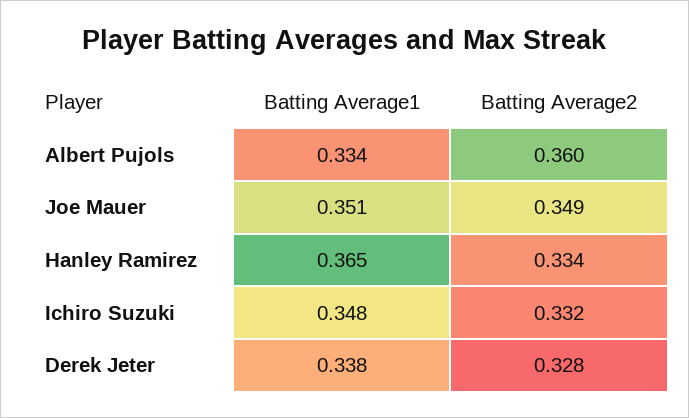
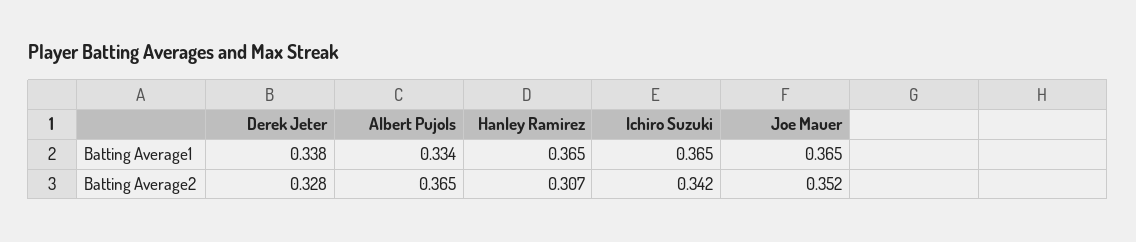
  {
    "Batting Average1": {
      "Albert Pujols": 0.334,
-     "Joe Mauer": 0.351,
+     "Joe Mauer": 0.365,
      "Hanley Ramirez": 0.365,
-     "Ichiro Suzuki": 0.348,
+     "Ichiro Suzuki": 0.365,
      "Derek Jeter": 0.338
    },
    "Batting Average2": {
-     "Albert Pujols": 0.36,
+     "Albert Pujols": 0.365,
-     "Joe Mauer": 0.349,
+     "Joe Mauer": 0.352,
-     "Hanley Ramirez": 0.334,
+     "Hanley Ramirez": 0.307,
-     "Ichiro Suzuki": 0.332,
+     "Ichiro Suzuki": 0.342,
      "Derek Jeter": 0.328
    }
  }

